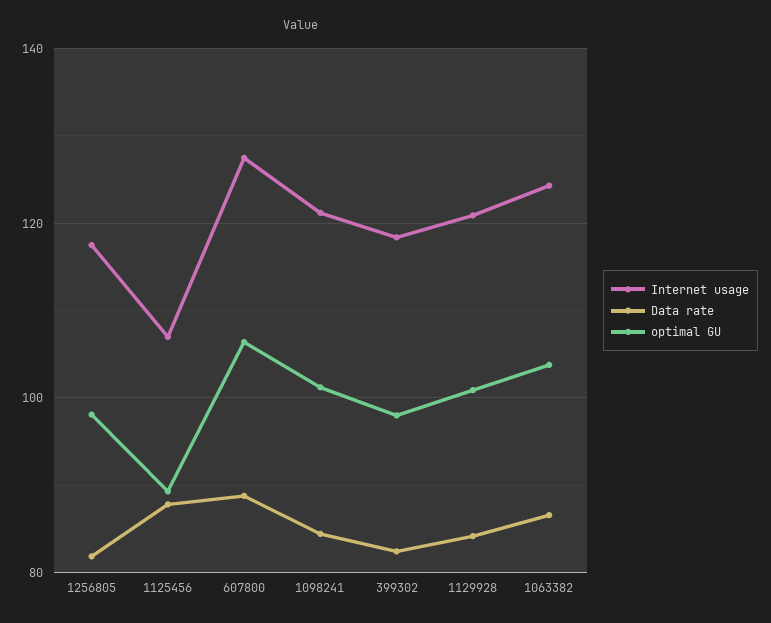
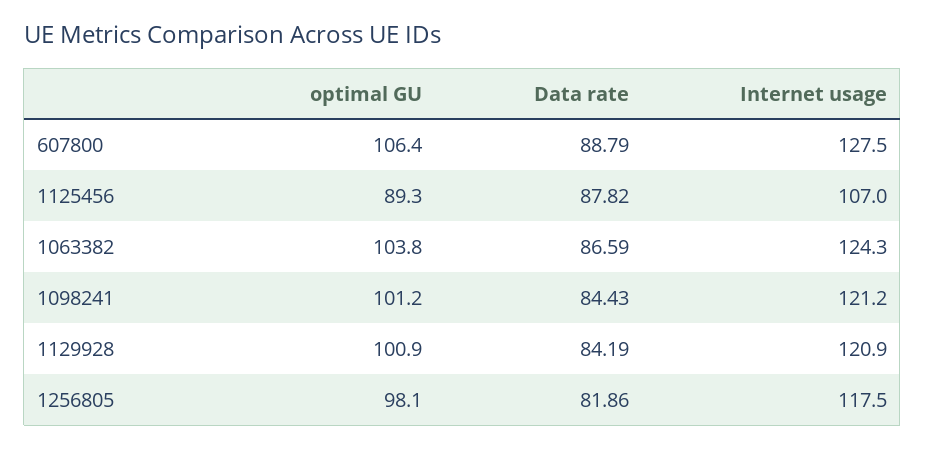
  {
    "Internet usage": {
      "1256805": 117.5,
      "1125456": 107,
      "607800": 127.5,
      "1098241": 121.2,
-     "399302": 118,
      "1129928": 120.9,
      "1063382": 124.3
    },
    "Data rate": {
      "1256805": 81.86,
      "1125456": 87.82,
      "607800": 88.79,
      "1098241": 84.43,
-     "399302": 82,
      "1129928": 84.19,
      "1063382": 86.59
    },
    "optimal GU": {
      "1256805": 98.1,
      "1125456": 89.3,
      "607800": 106.4,
      "1098241": 101.2,
-     "399302": 98,
      "1129928": 100.9,
      "1063382": 103.8
    }
  }

